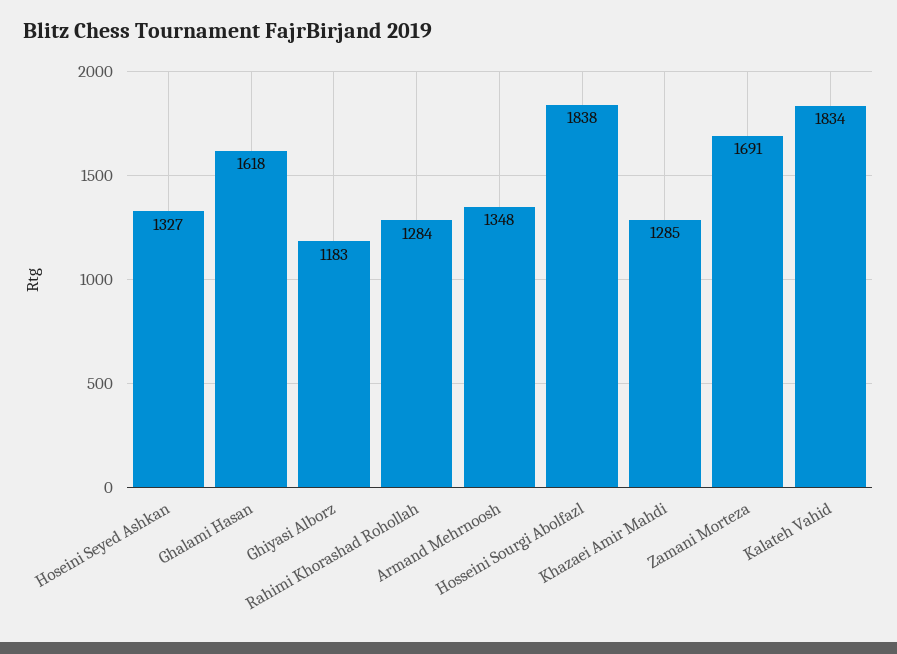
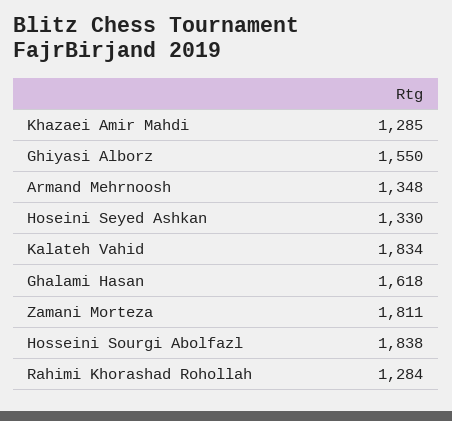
  {
-   "Hoseini Seyed Ashkan": 1327,
+   "Hoseini Seyed Ashkan": 1330,
    "Ghalami Hasan": 1618,
-   "Ghiyasi Alborz": 1183,
+   "Ghiyasi Alborz": 1550,
    "Rahimi Khorashad Rohollah": 1284,
    "Armand Mehrnoosh": 1348,
    "Hosseini Sourgi Abolfazl": 1838,
    "Khazaei Amir Mahdi": 1285,
-   "Zamani Morteza": 1691,
+   "Zamani Morteza": 1811,
    "Kalateh Vahid": 1834
  }

